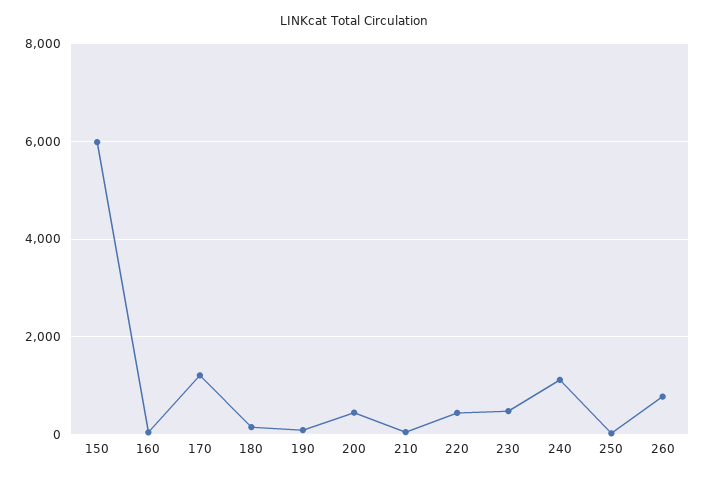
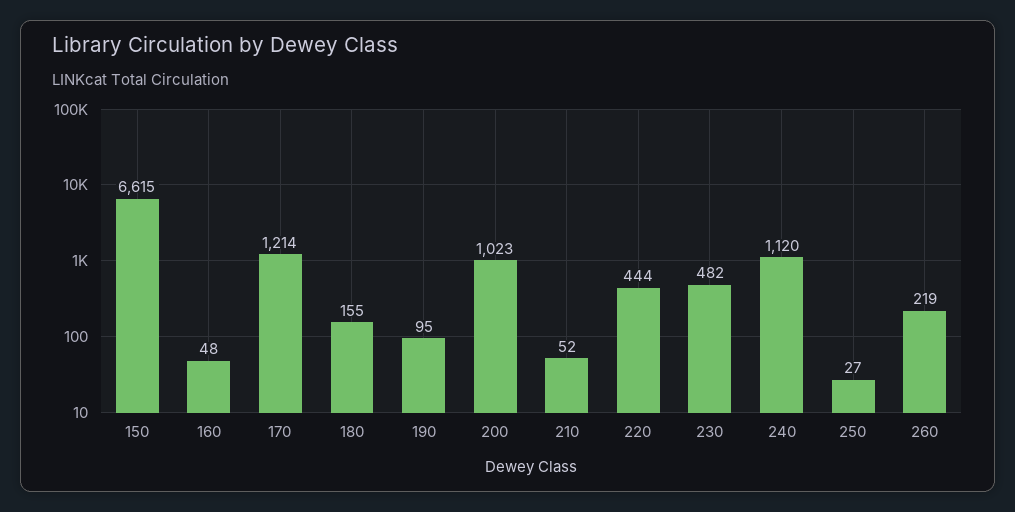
  {
-   "150": 6000,
+   "150": 6615,
    "160": 48,
    "170": 1214,
    "180": 155,
    "190": 95,
-   "200": 400,
+   "200": 1023,
    "210": 52,
    "220": 444,
    "230": 482,
    "240": 1120,
    "250": 27,
-   "260": 800
+   "260": 219
  }

